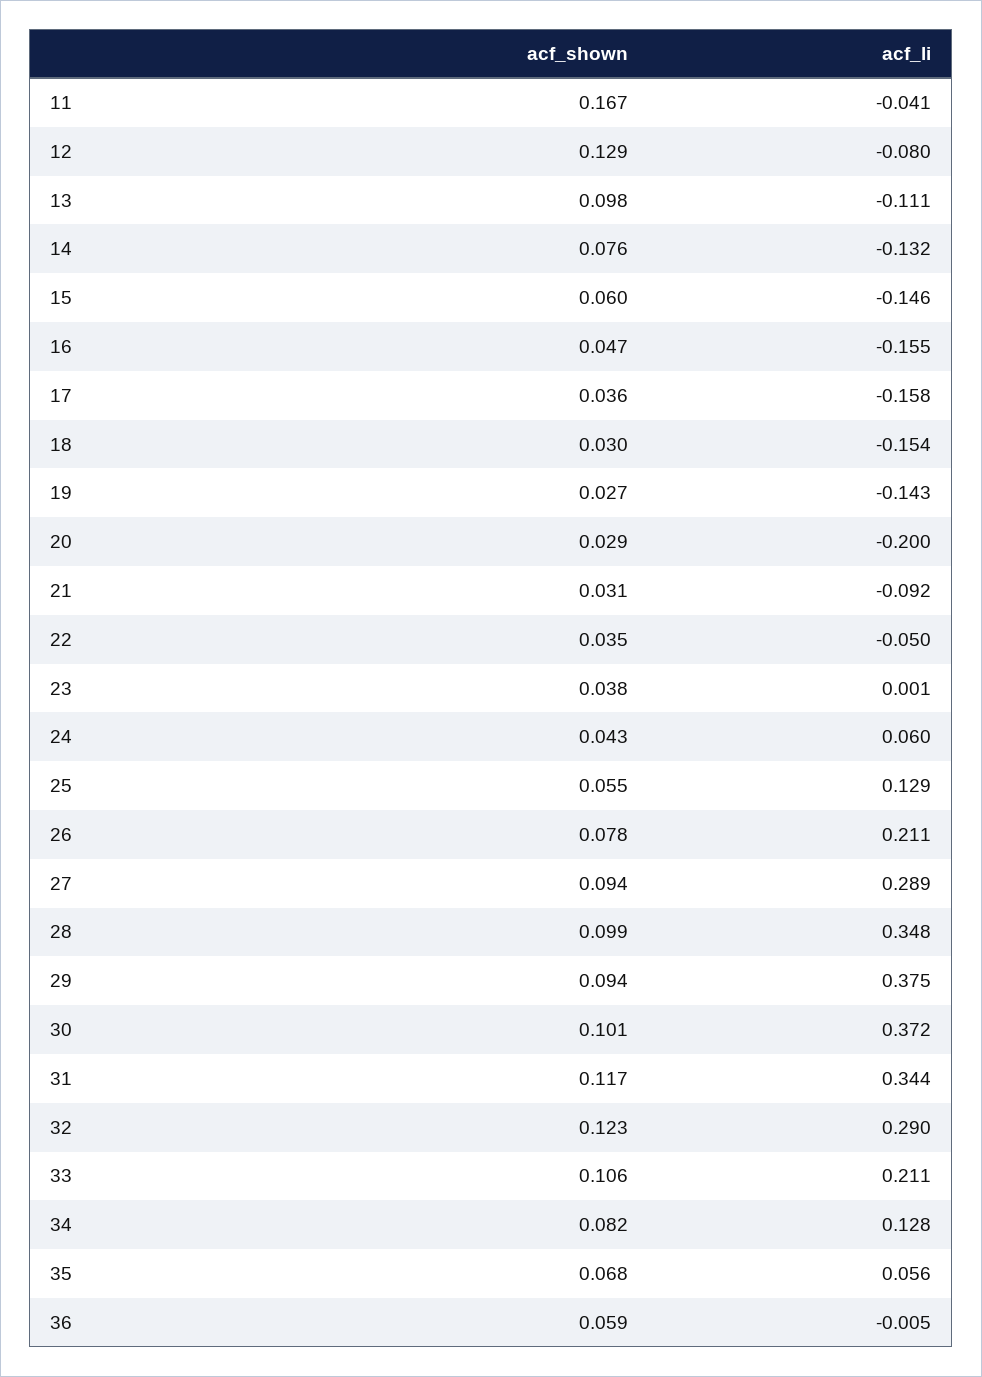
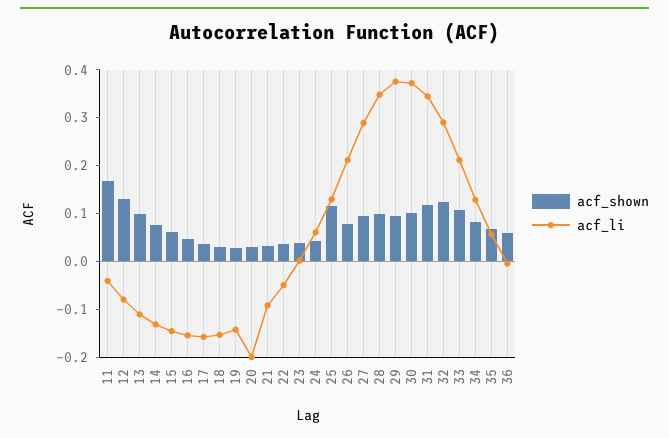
  {
    "acf_shown": {
      "11": 0.167,
      "12": 0.129,
      "13": 0.098,
      "14": 0.076,
      "15": 0.06,
      "16": 0.047,
      "17": 0.036,
      "18": 0.03,
      "19": 0.027,
      "20": 0.029,
      "21": 0.031,
      "22": 0.035,
      "23": 0.038,
      "24": 0.043,
-     "25": 0.055,
+     "25": 0.12,
      "26": 0.078,
      "27": 0.094,
      "28": 0.099,
      "29": 0.094,
      "30": 0.101,
      "31": 0.117,
      "32": 0.123,
      "33": 0.106,
      "34": 0.082,
      "35": 0.068,
      "36": 0.059
    },
    "acf_li": {
      "11": -0.041,
      "12": -0.08,
      "13": -0.111,
      "14": -0.132,
      "15": -0.146,
      "16": -0.155,
      "17": -0.158,
      "18": -0.154,
      "19": -0.143,
      "20": -0.2,
      "21": -0.092,
      "22": -0.05,
      "23": 0.001,
      "24": 0.06,
      "25": 0.129,
      "26": 0.211,
      "27": 0.289,
      "28": 0.348,
      "29": 0.375,
      "30": 0.372,
      "31": 0.344,
      "32": 0.29,
      "33": 0.211,
      "34": 0.128,
      "35": 0.056,
      "36": -0.005
    }
  }

